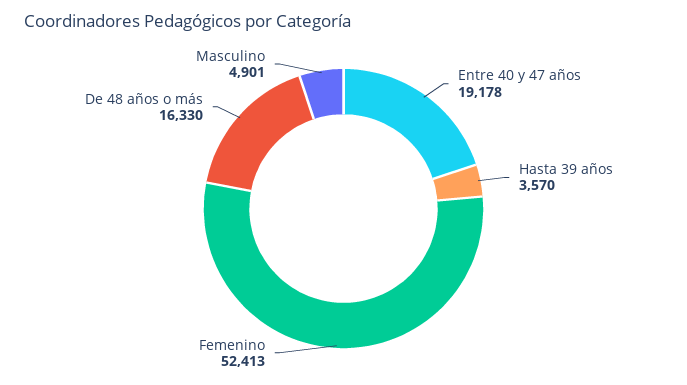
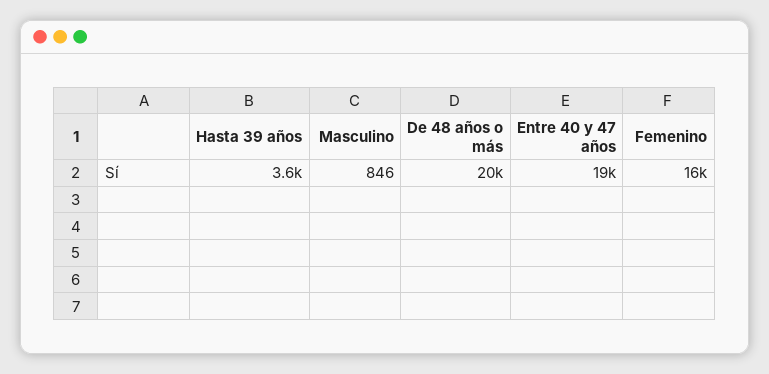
  {
    "Entre 40 y 47 años": 19178,
    "Hasta 39 años": 3570,
-   "Femenino": 52413,
+   "Femenino": 16000,
-   "De 48 años o más": 16330,
+   "De 48 años o más": 20000,
-   "Masculino": 4901
+   "Masculino": 846
  }

